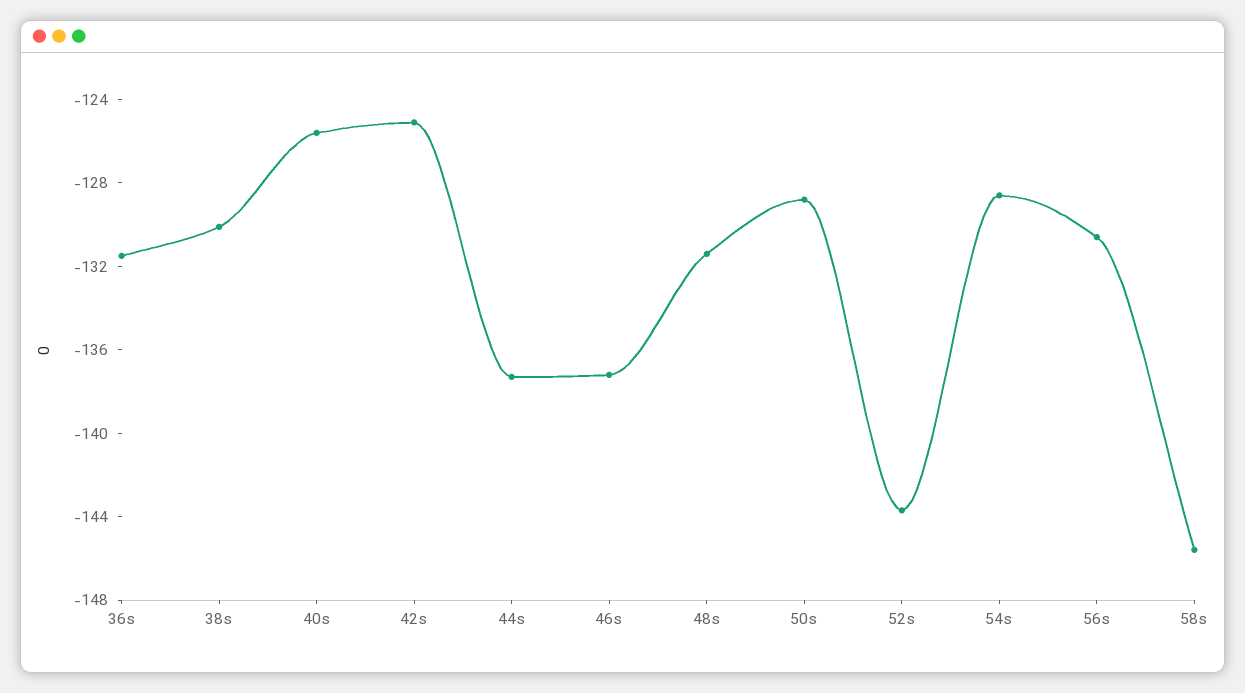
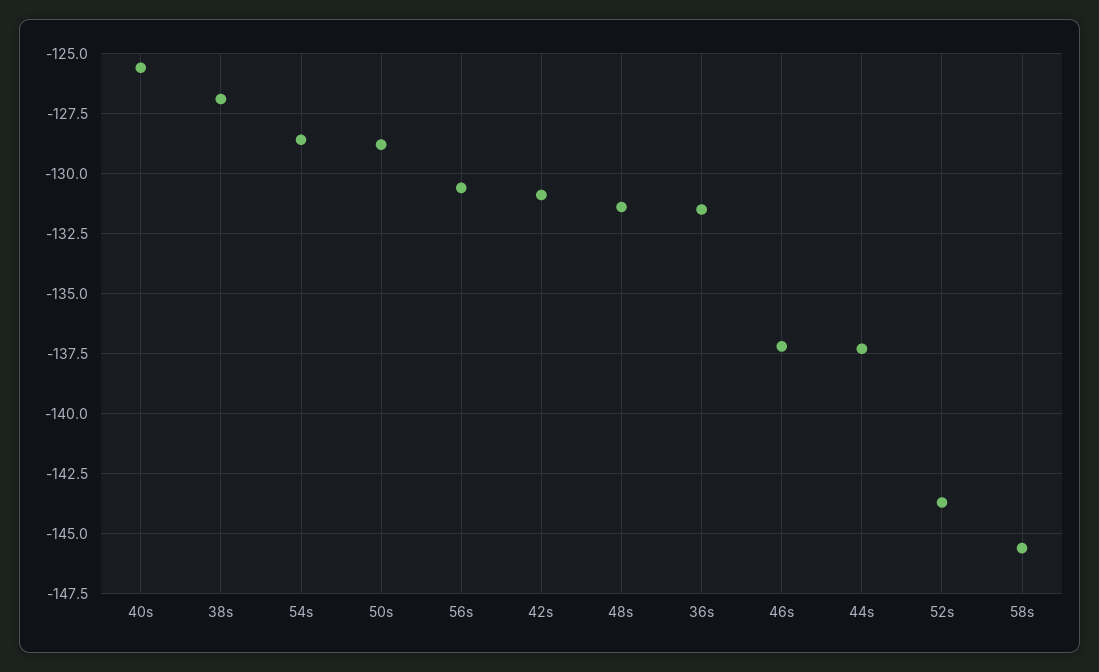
  {
    "36s": -131.5,
-   "38s": -130,
+   "38s": -127,
    "40s": -125.5,
-   "42s": -125,
+   "42s": -131,
    "44s": -137.5,
    "46s": -137,
    "48s": -131.5,
    "50s": -129,
    "52s": -143.5,
    "54s": -128.5,
    "56s": -130.5,
    "58s": -145.5
  }

